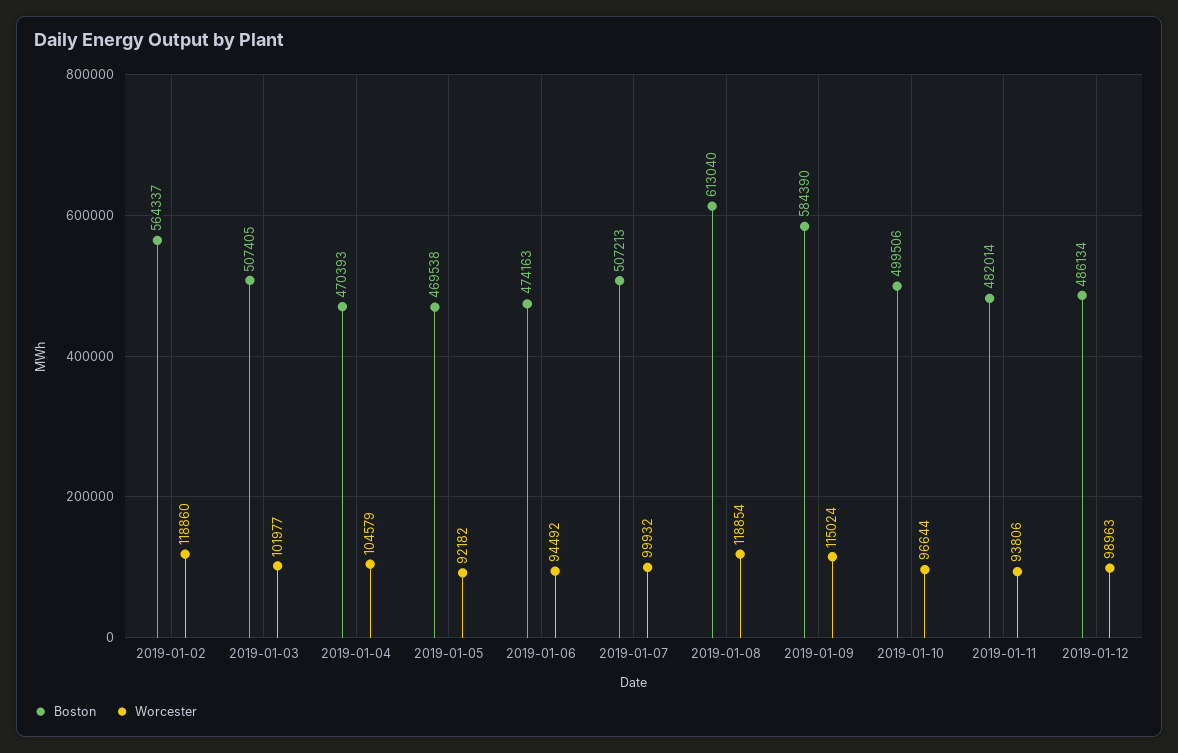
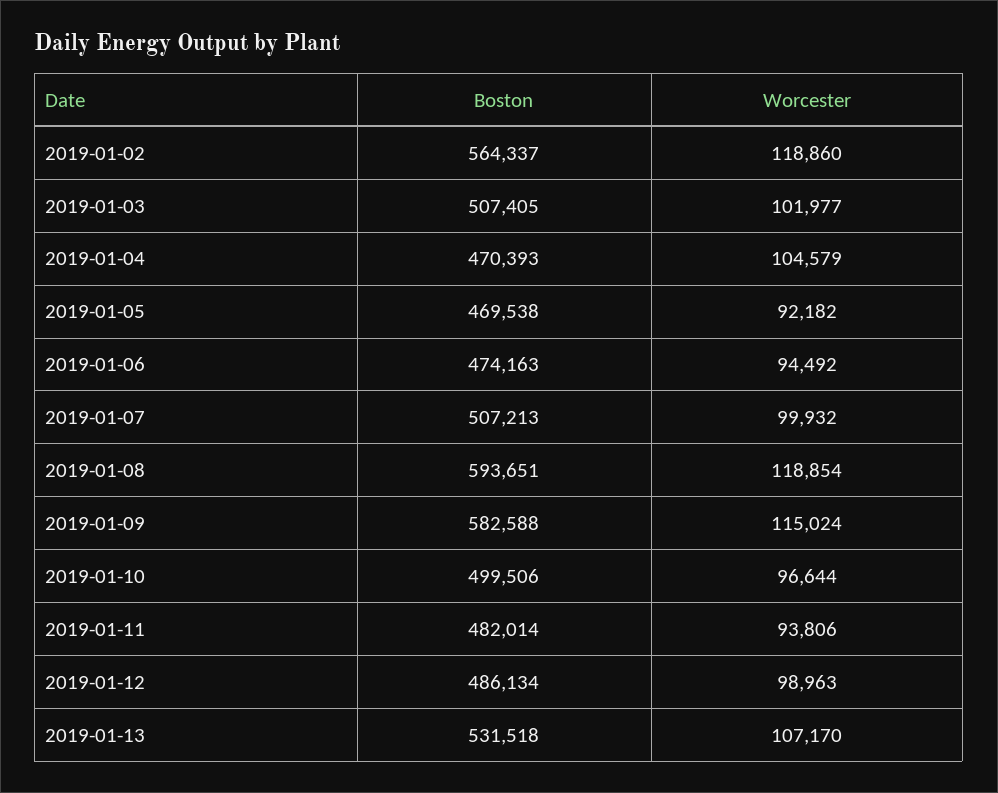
  {
    "Boston": {
      "2019-01-02": 564337,
      "2019-01-03": 507405,
      "2019-01-04": 470393,
      "2019-01-05": 469538,
      "2019-01-06": 474163,
      "2019-01-07": 507213,
-     "2019-01-08": 613040,
+     "2019-01-08": 593651,
-     "2019-01-09": 584390,
+     "2019-01-09": 582588,
      "2019-01-10": 499506,
      "2019-01-11": 482014,
-     "2019-01-12": 486134
+     "2019-01-12": 486134,
+     "2019-01-13": 531518
    },
    "Worcester": {
      "2019-01-02": 118860,
      "2019-01-03": 101977,
      "2019-01-04": 104579,
      "2019-01-05": 92182,
      "2019-01-06": 94492,
      "2019-01-07": 99932,
      "2019-01-08": 118854,
      "2019-01-09": 115024,
      "2019-01-10": 96644,
      "2019-01-11": 93806,
-     "2019-01-12": 98963
+     "2019-01-12": 98963,
+     "2019-01-13": 107170
    }
  }

